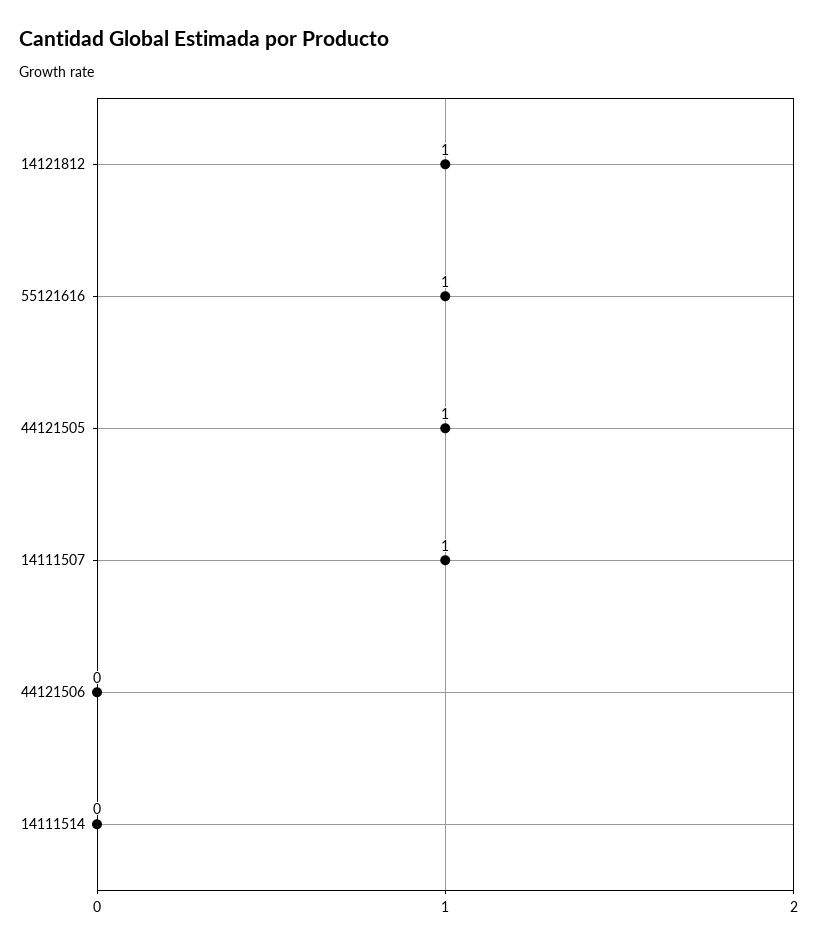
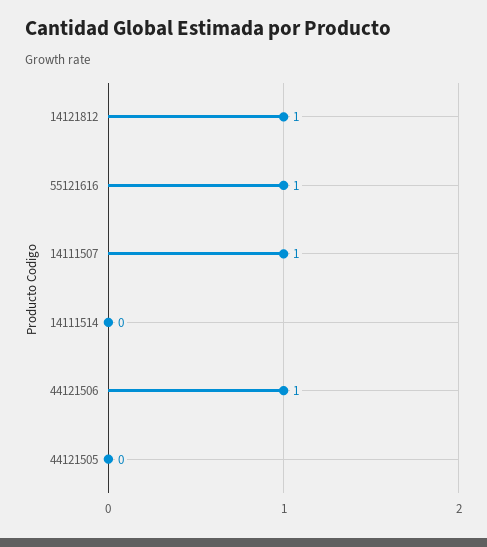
  {
    "14121812": 1,
    "55121616": 1,
-   "44121505": 1,
+   "44121505": 0,
    "14111507": 1,
-   "44121506": 0,
+   "44121506": 1,
    "14111514": 0
  }

